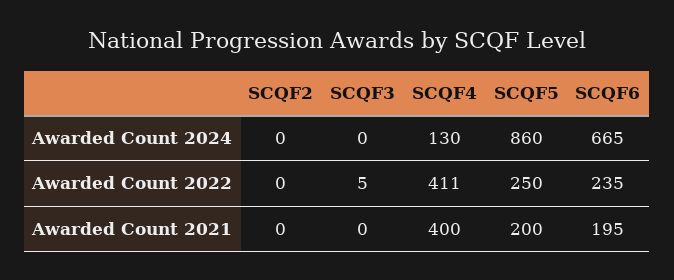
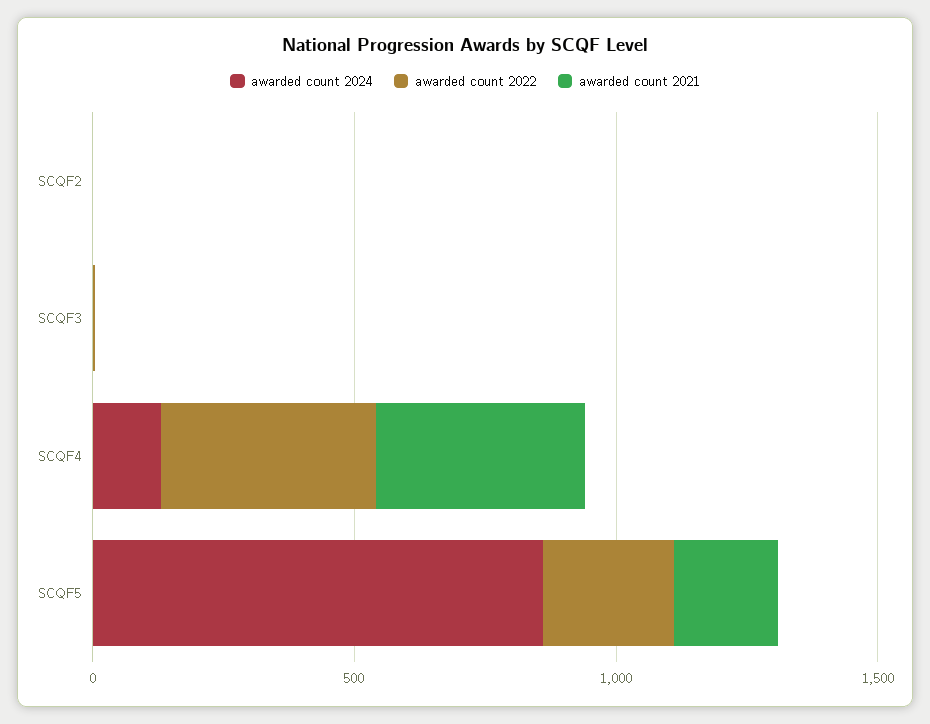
  {
    "Awarded Count 2024": {
      "SCQF2": 0,
      "SCQF3": 0,
      "SCQF4": 130,
-     "SCQF5": 860,
+     "SCQF5": 860
-     "SCQF6": 665
    },
    "Awarded Count 2022": {
      "SCQF2": 0,
      "SCQF3": 5,
      "SCQF4": 411,
-     "SCQF5": 250,
+     "SCQF5": 250
-     "SCQF6": 235
    },
    "Awarded Count 2021": {
      "SCQF2": 0,
      "SCQF3": 0,
      "SCQF4": 400,
-     "SCQF5": 200,
+     "SCQF5": 200
-     "SCQF6": 195
    }
  }

